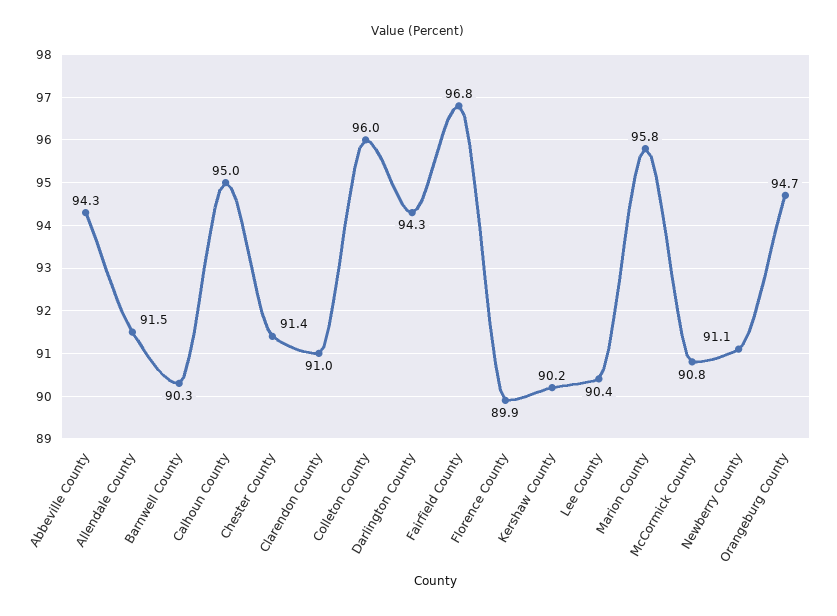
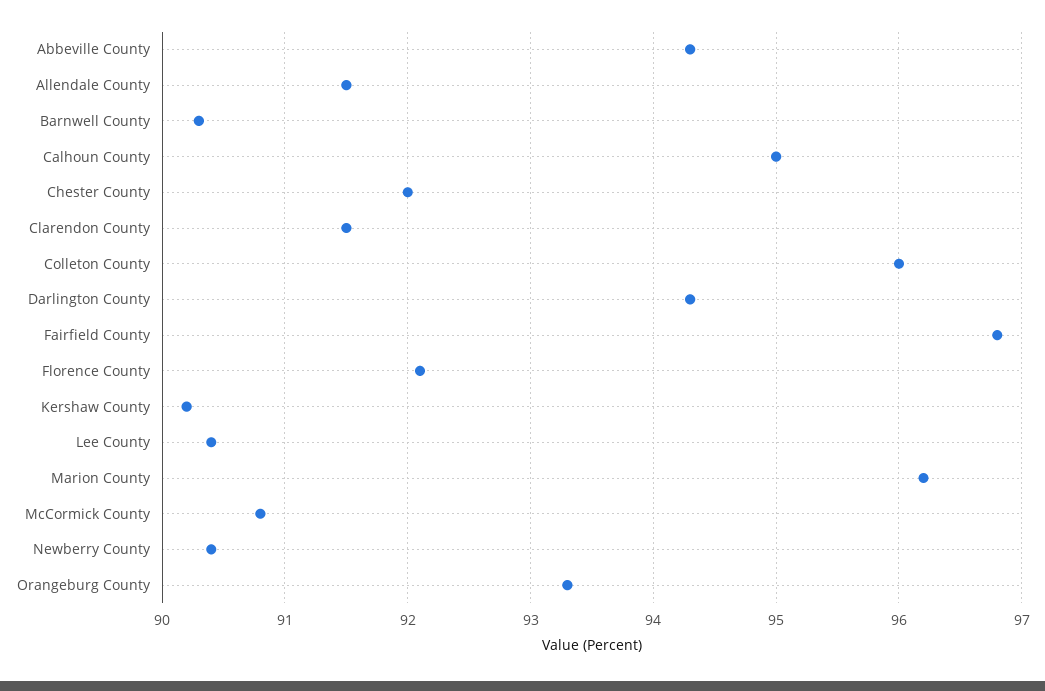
  {
    "Abbeville County": 94.3,
    "Allendale County": 91.5,
    "Barnwell County": 90.3,
    "Calhoun County": 95,
-   "Chester County": 91.4,
+   "Chester County": 92,
-   "Clarendon County": 91,
+   "Clarendon County": 91.5,
    "Colleton County": 96,
    "Darlington County": 94.3,
    "Fairfield County": 96.8,
-   "Florence County": 89.9,
+   "Florence County": 92.1,
    "Kershaw County": 90.2,
    "Lee County": 90.4,
-   "Marion County": 95.8,
+   "Marion County": 96.2,
    "McCormick County": 90.8,
-   "Newberry County": 91.1,
+   "Newberry County": 90.4,
-   "Orangeburg County": 94.7
+   "Orangeburg County": 93.3
  }

